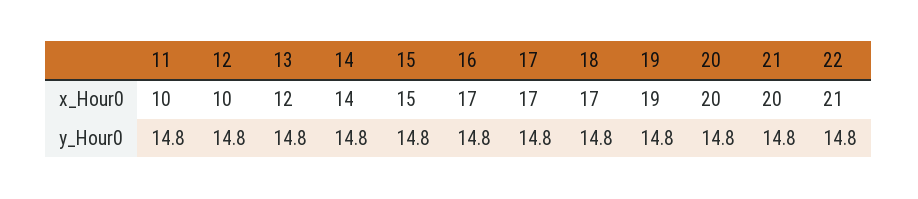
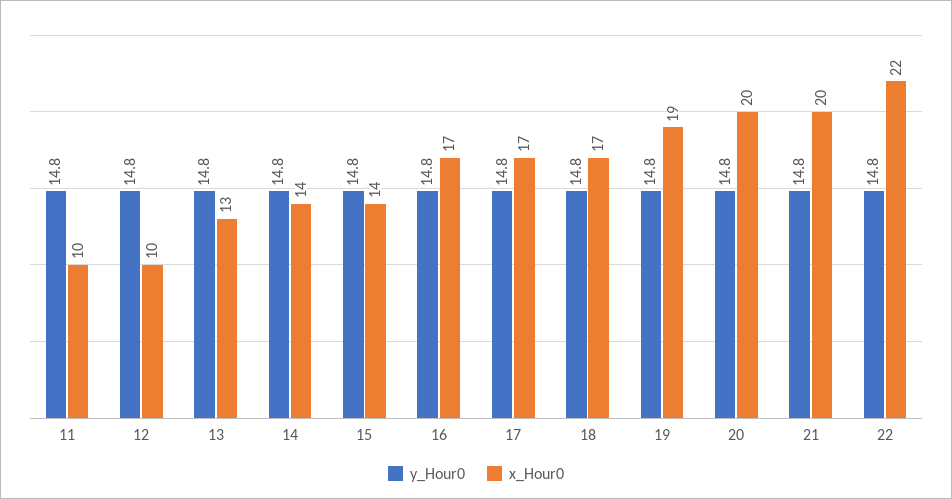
  {
    "x_Hour0": {
      "11": 10,
      "12": 10,
-     "13": 12,
+     "13": 13,
      "14": 14,
-     "15": 15,
+     "15": 14,
      "16": 17,
      "17": 17,
      "18": 17,
      "19": 19,
      "20": 20,
      "21": 20,
-     "22": 21
+     "22": 22
    },
    "y_Hour0": {
      "11": 14.8,
      "12": 14.8,
      "13": 14.8,
      "14": 14.8,
      "15": 14.8,
      "16": 14.8,
      "17": 14.8,
      "18": 14.8,
      "19": 14.8,
      "20": 14.8,
      "21": 14.8,
      "22": 14.8
    }
  }

